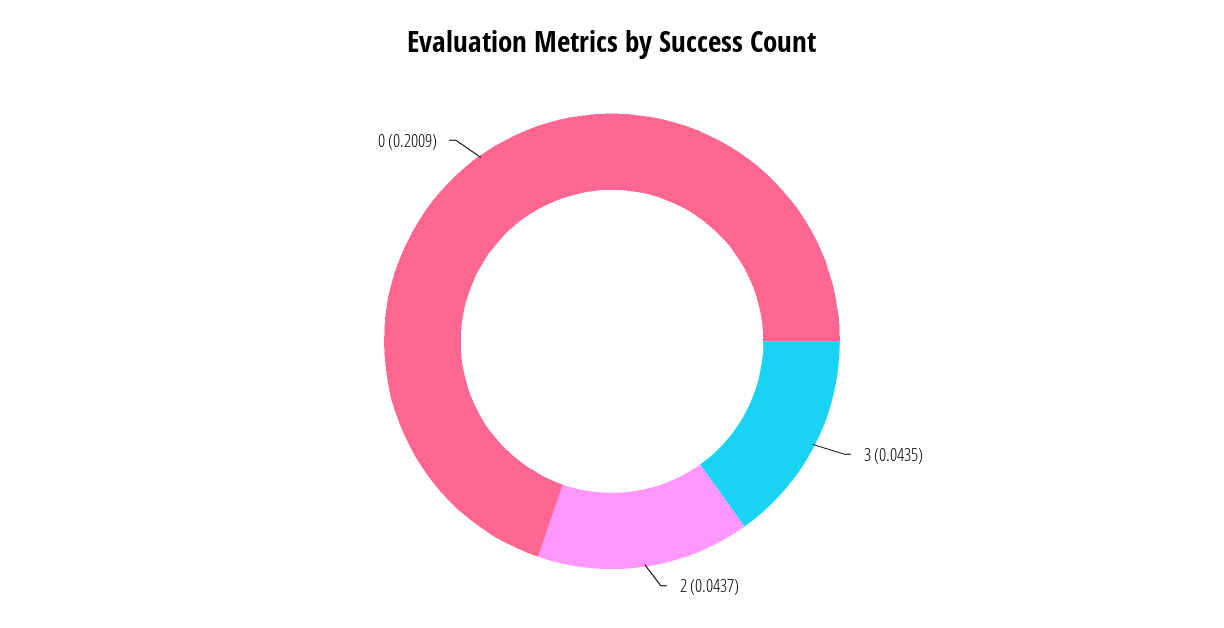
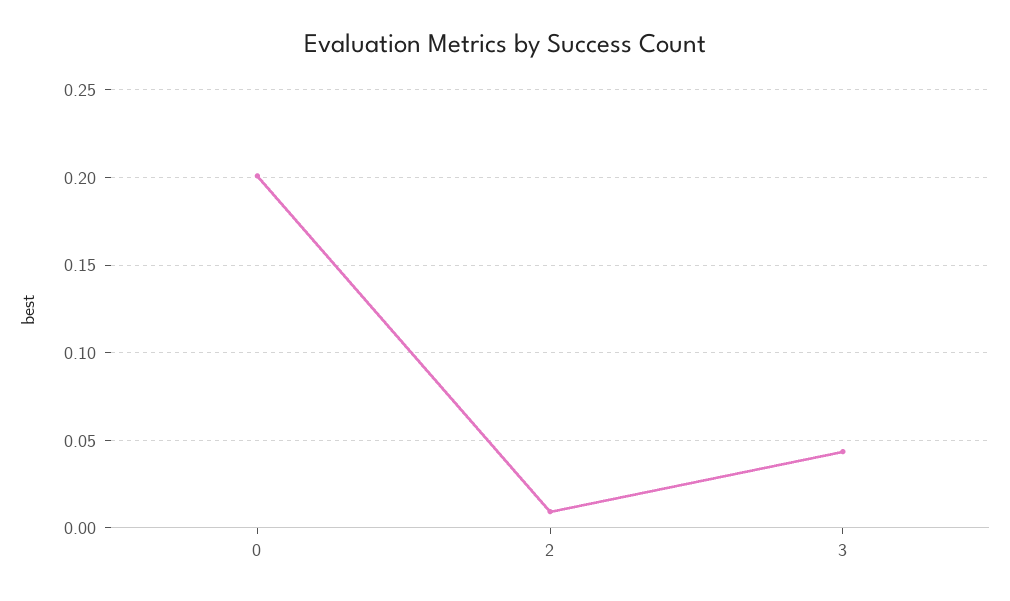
  {
    "3": 0.0435,
-   "2": 0.0437,
+   "2": 0.01,
    "0": 0.2009
  }

